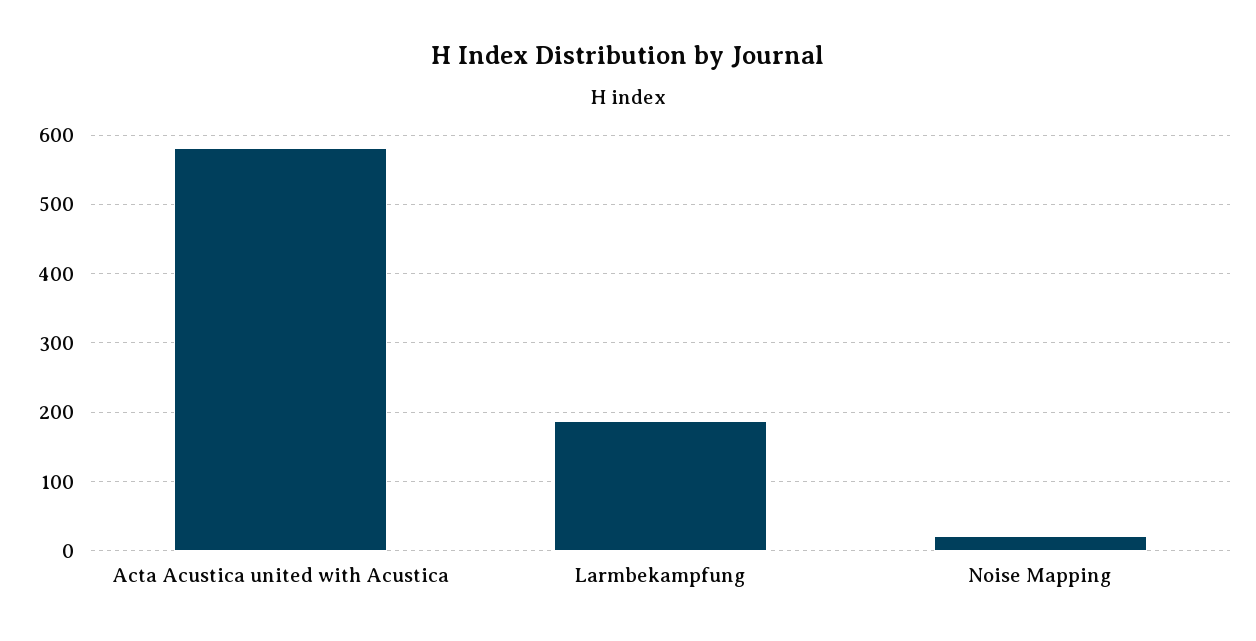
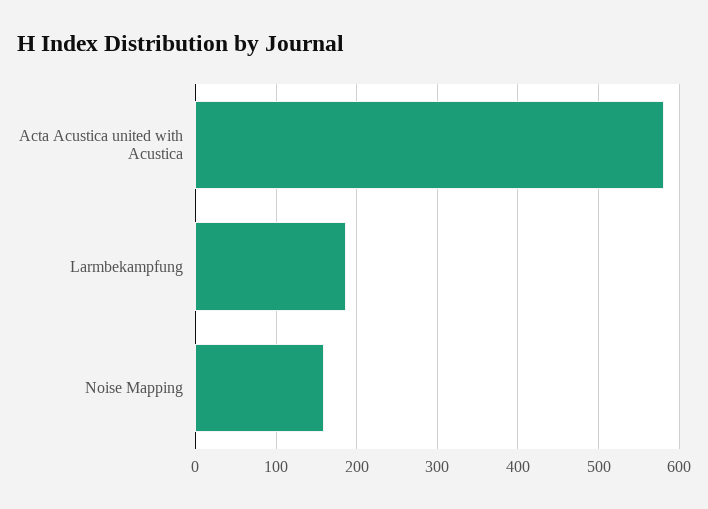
  {
    "Acta Acustica united with Acustica": 580,
    "Larmbekampfung": 190,
-   "Noise Mapping": 20
+   "Noise Mapping": 160
  }

